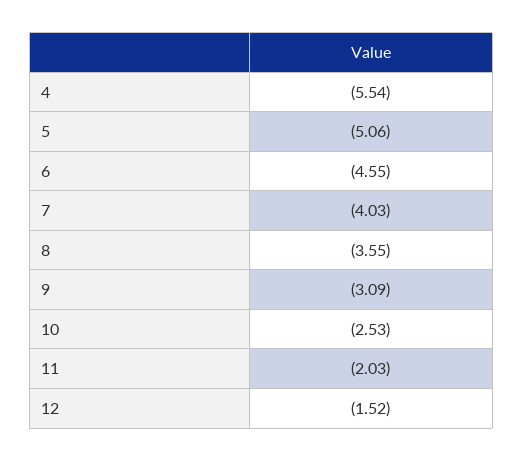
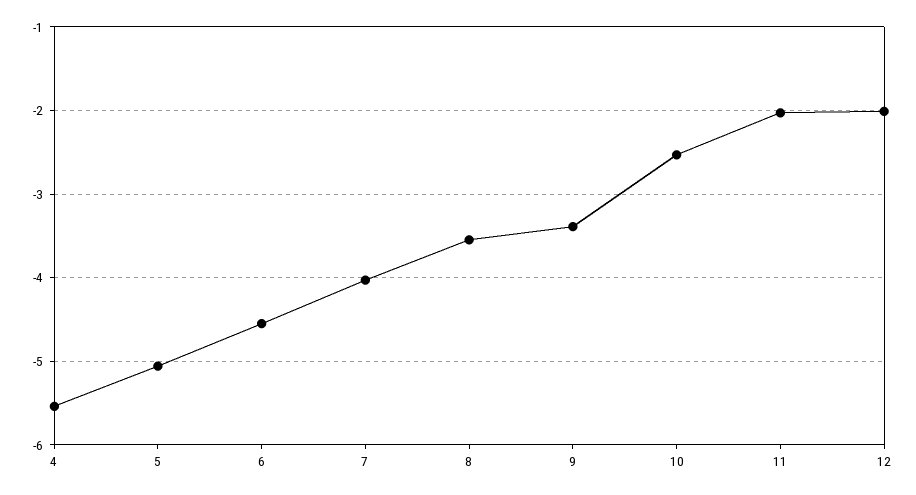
  {
    "4": -5.54,
    "5": -5.06,
    "6": -4.55,
    "7": -4.03,
    "8": -3.55,
-   "9": -3.09,
+   "9": -3.4,
    "10": -2.53,
    "11": -2.03,
-   "12": -1.52
+   "12": -2
  }

